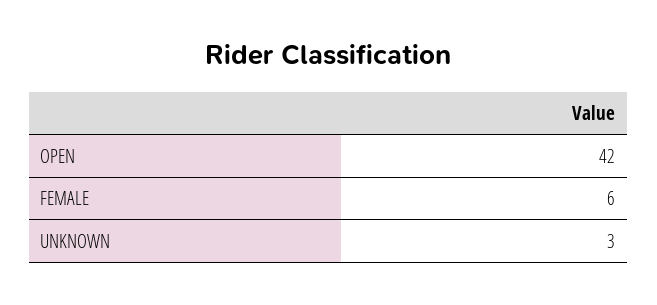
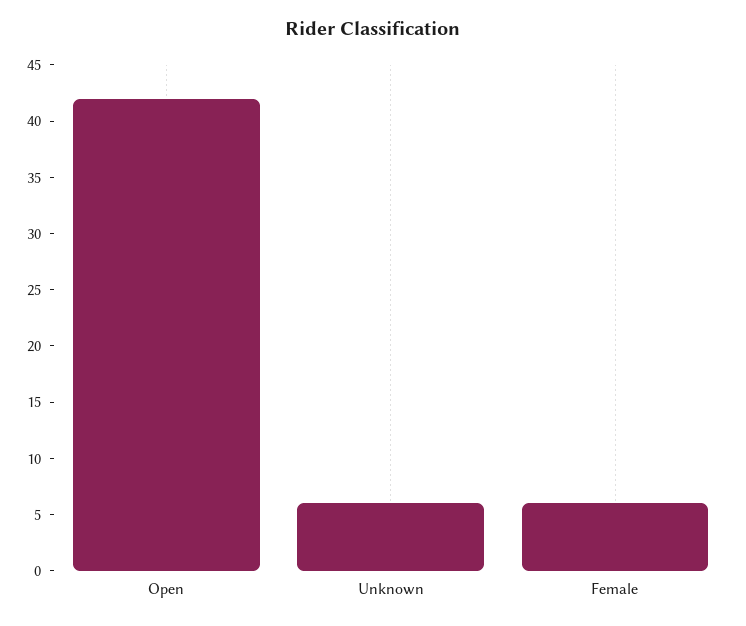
  {
    "OPEN": 42,
    "FEMALE": 6,
-   "UNKNOWN": 3
+   "UNKNOWN": 6
  }

